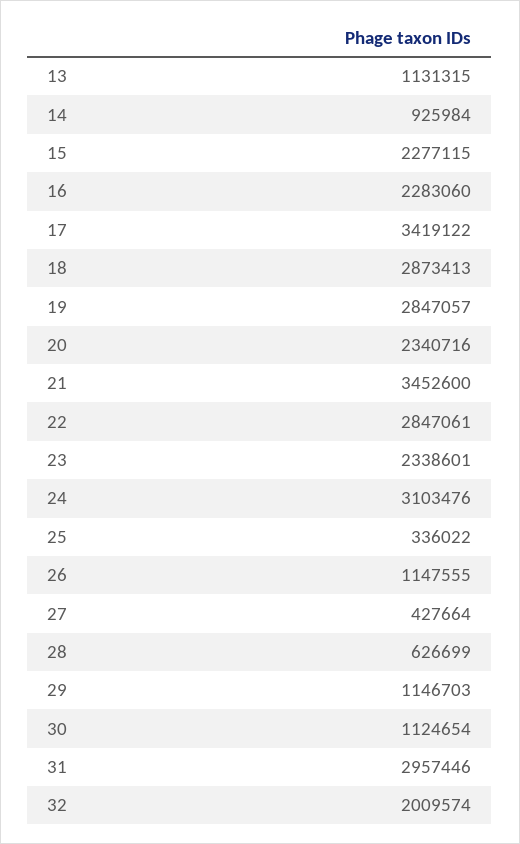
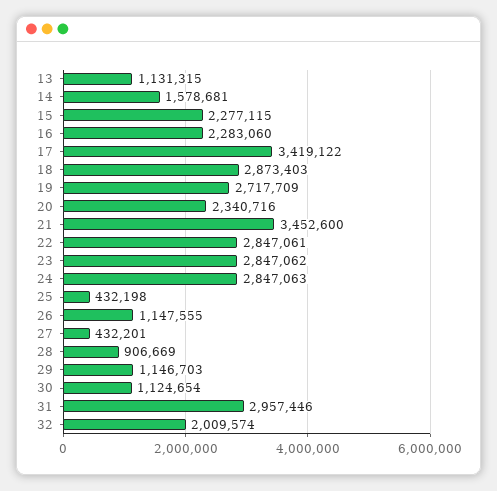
  {
    "13": 1131315,
-   "14": 925984,
+   "14": 1578681,
    "15": 2277115,
    "16": 2283060,
    "17": 3419122,
-   "18": 2873413,
+   "18": 2873403,
-   "19": 2847057,
+   "19": 2717709,
    "20": 2340716,
    "21": 3452600,
    "22": 2847061,
-   "23": 2338601,
+   "23": 2847062,
-   "24": 3103476,
+   "24": 2847063,
-   "25": 336022,
+   "25": 432198,
    "26": 1147555,
-   "27": 427664,
+   "27": 432201,
-   "28": 626699,
+   "28": 906669,
    "29": 1146703,
    "30": 1124654,
    "31": 2957446,
    "32": 2009574
  }

